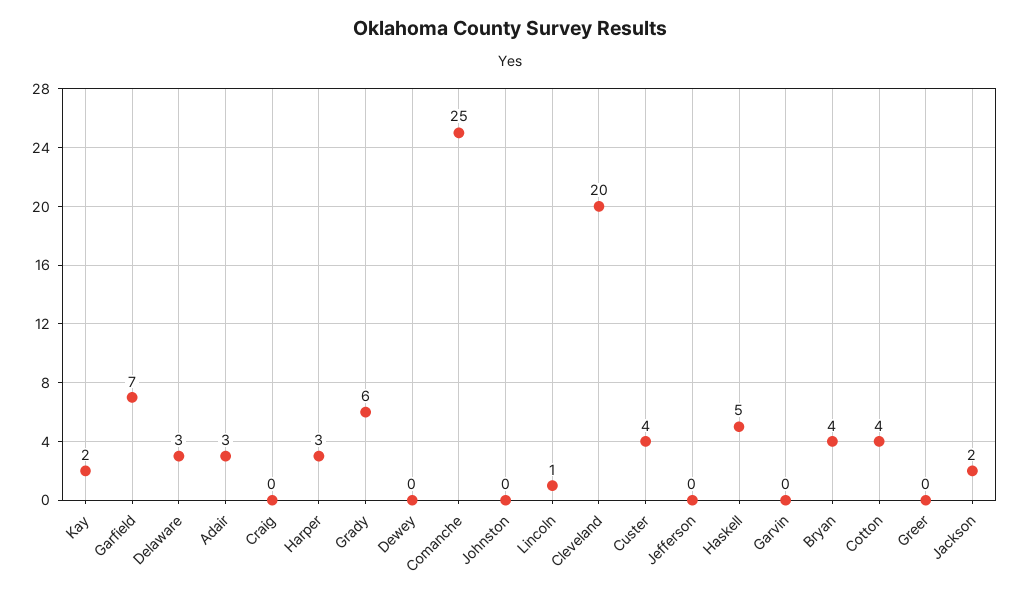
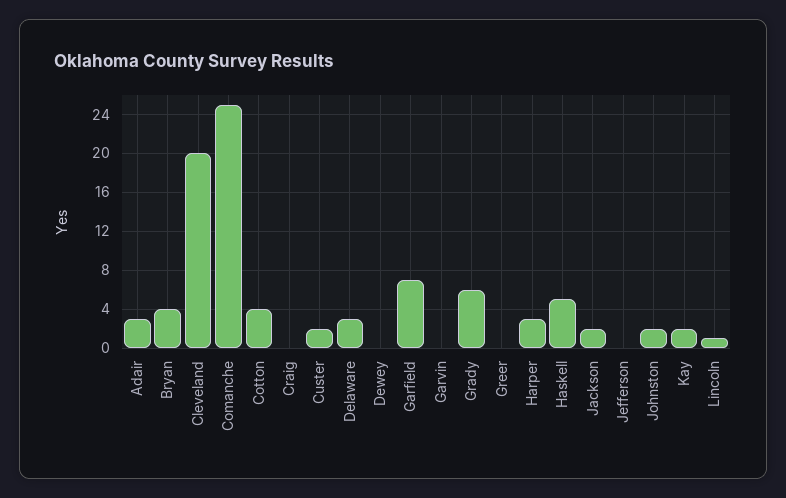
  {
    "Kay": 2,
    "Garfield": 7,
    "Delaware": 3,
    "Adair": 3,
    "Craig": 0,
    "Harper": 3,
    "Grady": 6,
    "Dewey": 0,
    "Comanche": 25,
-   "Johnston": 0,
+   "Johnston": 2,
    "Lincoln": 1,
    "Cleveland": 20,
-   "Custer": 4,
+   "Custer": 2,
    "Jefferson": 0,
    "Haskell": 5,
    "Garvin": 0,
    "Bryan": 4,
    "Cotton": 4,
    "Greer": 0,
    "Jackson": 2
  }

